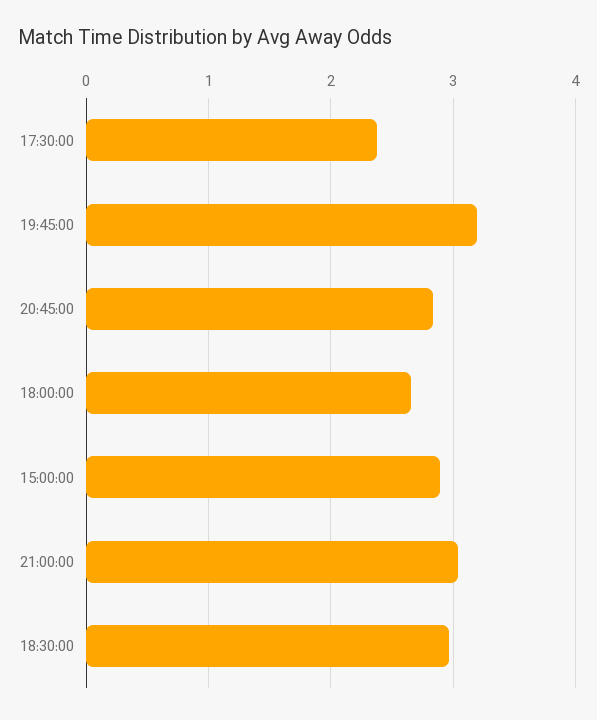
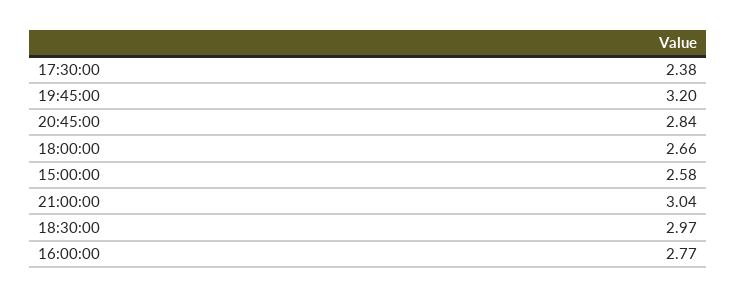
  {
    "17:30:00": 2.38,
    "19:45:00": 3.2,
    "20:45:00": 2.84,
    "18:00:00": 2.66,
-   "15:00:00": 2.9,
+   "15:00:00": 2.58,
    "21:00:00": 3.04,
-   "18:30:00": 2.97
+   "18:30:00": 2.97,
+   "16:00:00": 2.77
  }

